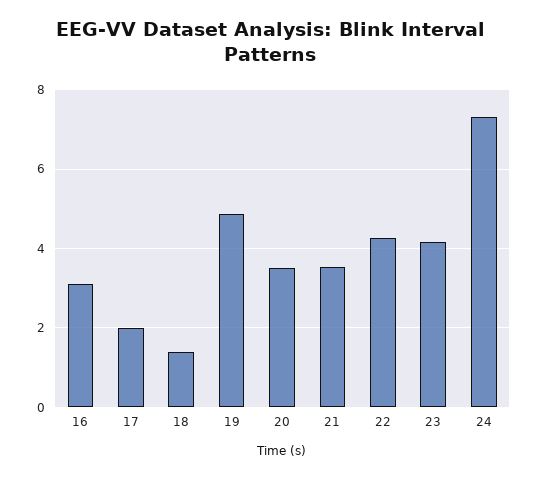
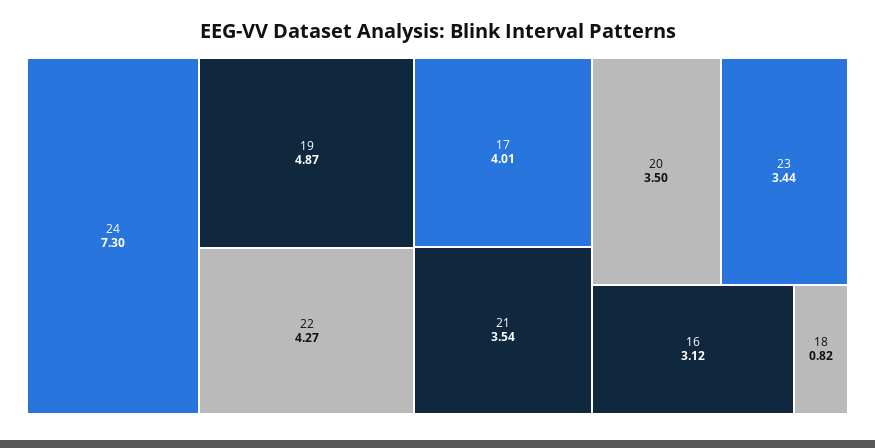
  {
    "16": 3.12,
-   "17": 2,
+   "17": 4.01,
-   "18": 1.4,
+   "18": 0.82,
    "19": 4.87,
    "20": 3.5,
    "21": 3.54,
    "22": 4.27,
-   "23": 4.2,
+   "23": 3.44,
    "24": 7.3
  }

